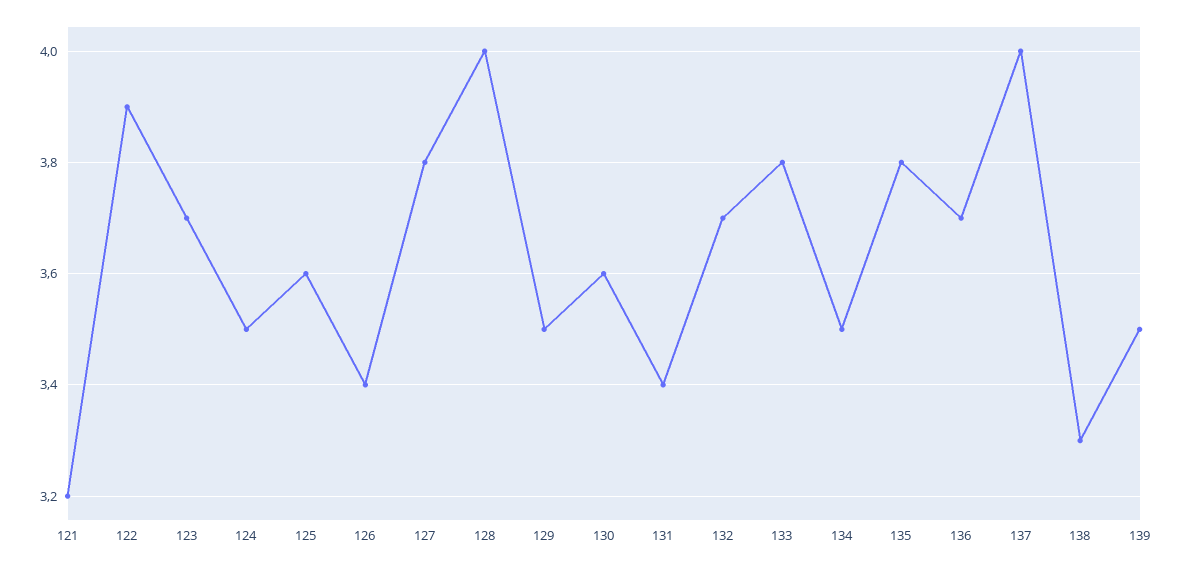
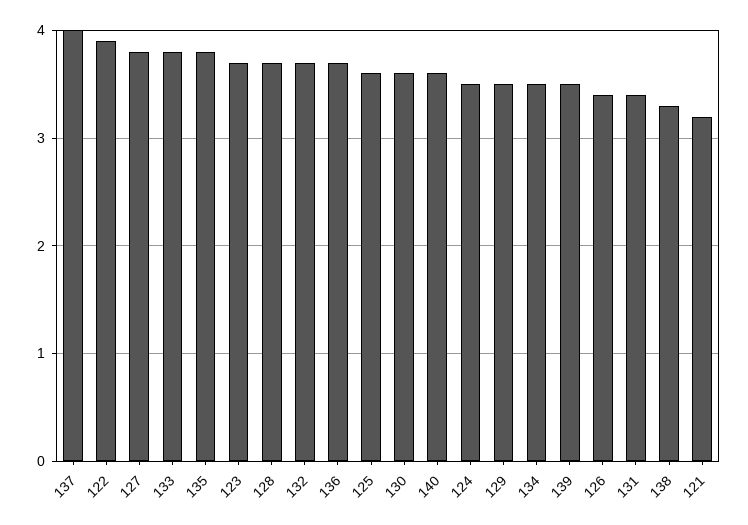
  {
    "121": 3.2,
    "122": 3.9,
    "123": 3.7,
    "124": 3.5,
    "125": 3.6,
    "126": 3.4,
    "127": 3.8,
-   "128": 4,
+   "128": 3.7,
    "129": 3.5,
    "130": 3.6,
    "131": 3.4,
    "132": 3.7,
    "133": 3.8,
    "134": 3.5,
    "135": 3.8,
    "136": 3.7,
    "137": 4,
    "138": 3.3,
-   "139": 3.5
+   "139": 3.5,
+   "140": 3.6
  }

